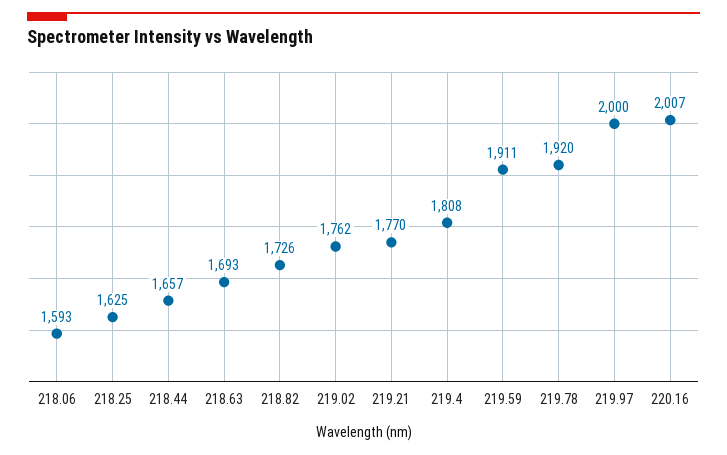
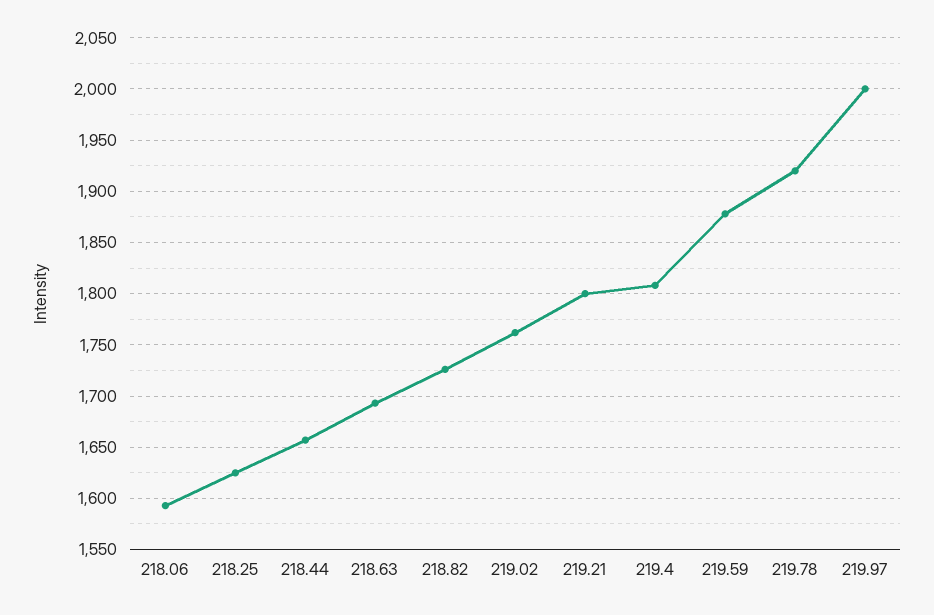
  {
    "218.06": 1593,
    "218.25": 1625,
    "218.44": 1657,
    "218.63": 1693,
    "218.82": 1726,
    "219.02": 1762,
-   "219.21": 1770,
+   "219.21": 1800,
    "219.4": 1808,
-   "219.59": 1911,
+   "219.59": 1880,
    "219.78": 1920,
-   "219.97": 2000,
+   "219.97": 2000
-   "220.16": 2007
  }

